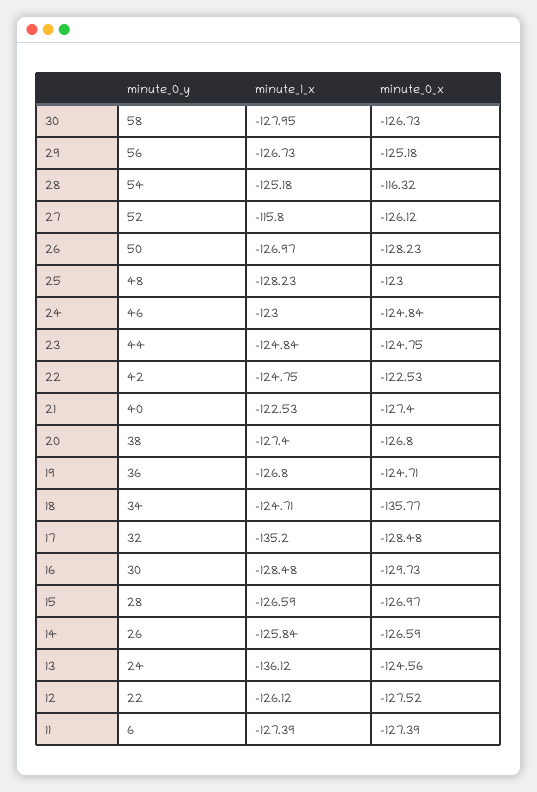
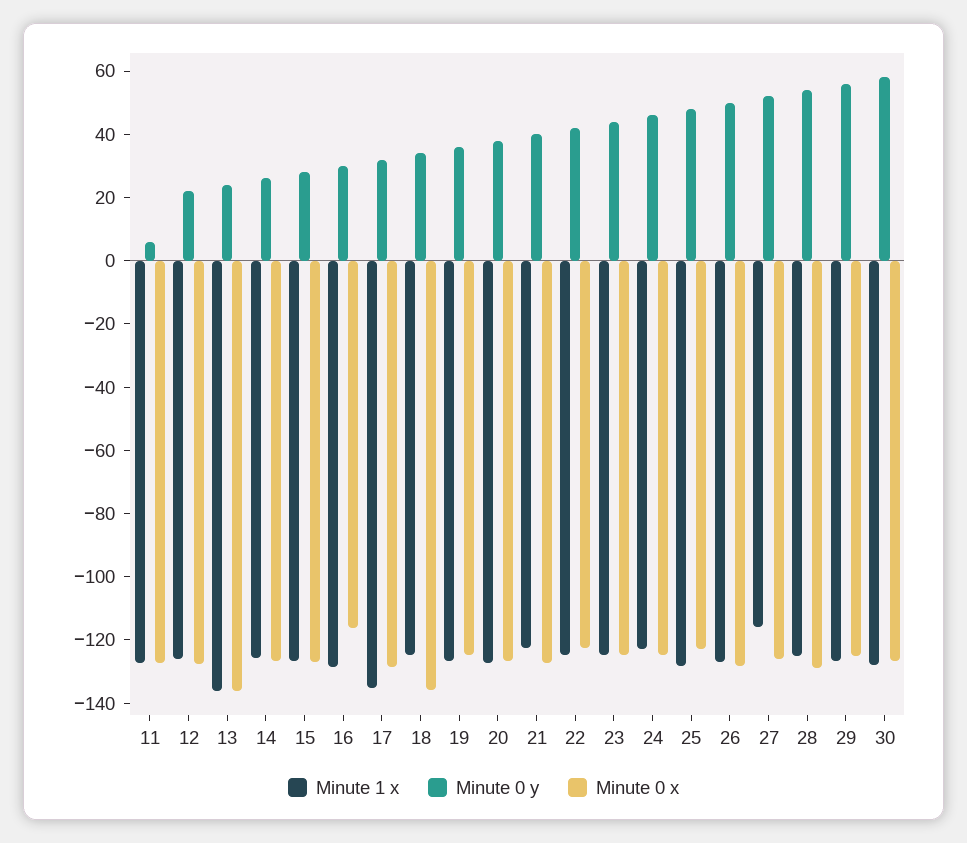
  {
    "minute_0_y": {
      "30": 58,
      "29": 56,
      "28": 54,
      "27": 52,
      "26": 50,
      "25": 48,
      "24": 46,
      "23": 44,
      "22": 42,
      "21": 40,
      "20": 38,
      "19": 36,
      "18": 34,
      "17": 32,
      "16": 30,
      "15": 28,
      "14": 26,
      "13": 24,
      "12": 22,
      "11": 6
    },
    "minute_1_x": {
      "30": -127.95,
      "29": -126.73,
      "28": -125.18,
      "27": -115.8,
      "26": -126.97,
      "25": -128.23,
      "24": -123,
      "23": -124.84,
      "22": -124.75,
      "21": -122.53,
      "20": -127.4,
      "19": -126.8,
      "18": -124.71,
      "17": -135.2,
      "16": -128.48,
      "15": -126.59,
      "14": -125.84,
      "13": -136.12,
      "12": -126.12,
      "11": -127.39
    },
    "minute_0_x": {
      "30": -126.73,
      "29": -125.18,
-     "28": -116.32,
+     "28": -130,
      "27": -126.12,
      "26": -128.23,
      "25": -123,
      "24": -124.84,
      "23": -124.75,
      "22": -122.53,
      "21": -127.4,
      "20": -126.8,
      "19": -124.71,
      "18": -135.77,
      "17": -128.48,
-     "16": -129.73,
+     "16": -115,
      "15": -126.97,
      "14": -126.59,
-     "13": -124.56,
+     "13": -135,
      "12": -127.52,
      "11": -127.39
    }
  }

